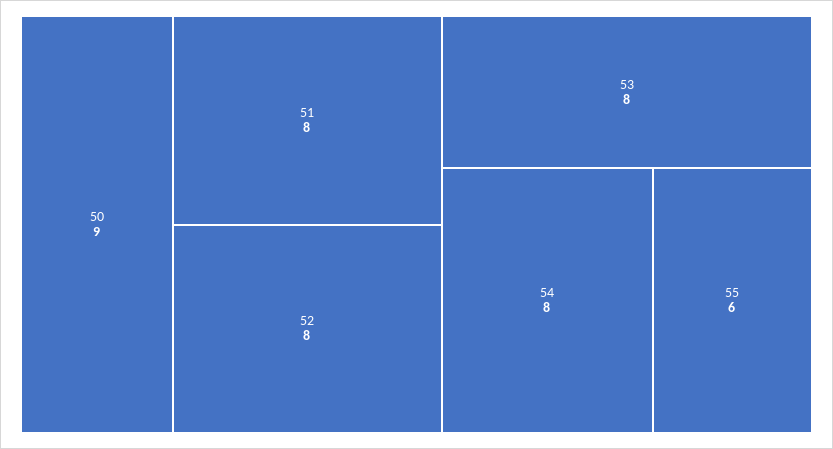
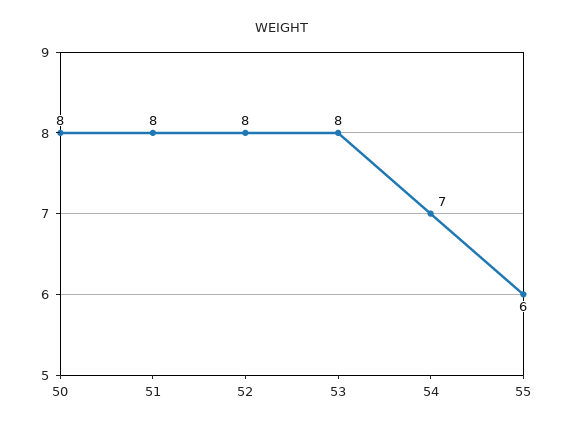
  {
-   "50": 9,
+   "50": 8,
    "51": 8,
    "52": 8,
    "53": 8,
-   "54": 8,
+   "54": 7,
    "55": 6
  }

